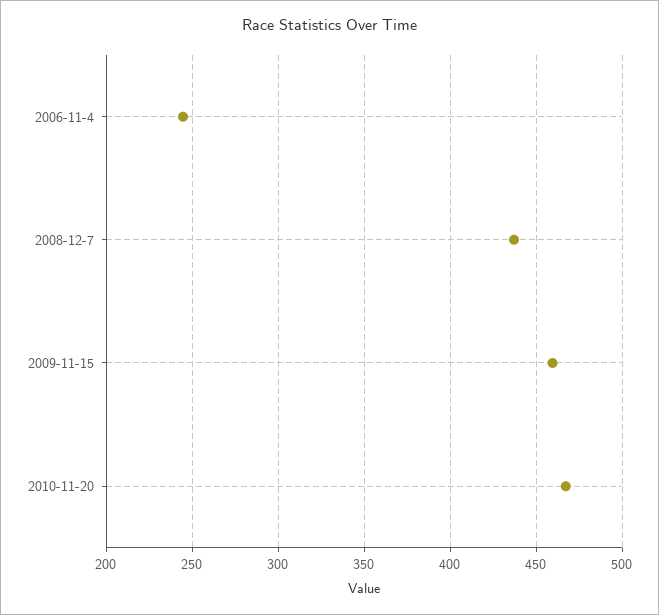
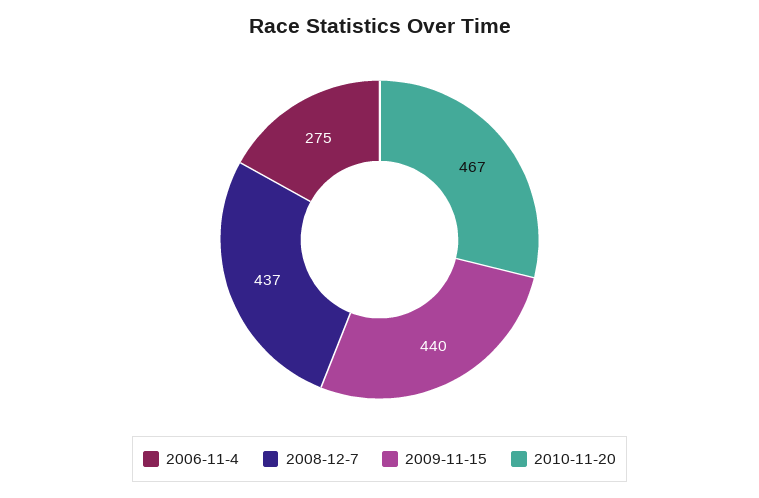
  {
-   "2006-11-4": 245,
+   "2006-11-4": 275,
    "2008-12-7": 437,
-   "2009-11-15": 460,
+   "2009-11-15": 440,
    "2010-11-20": 467
  }

